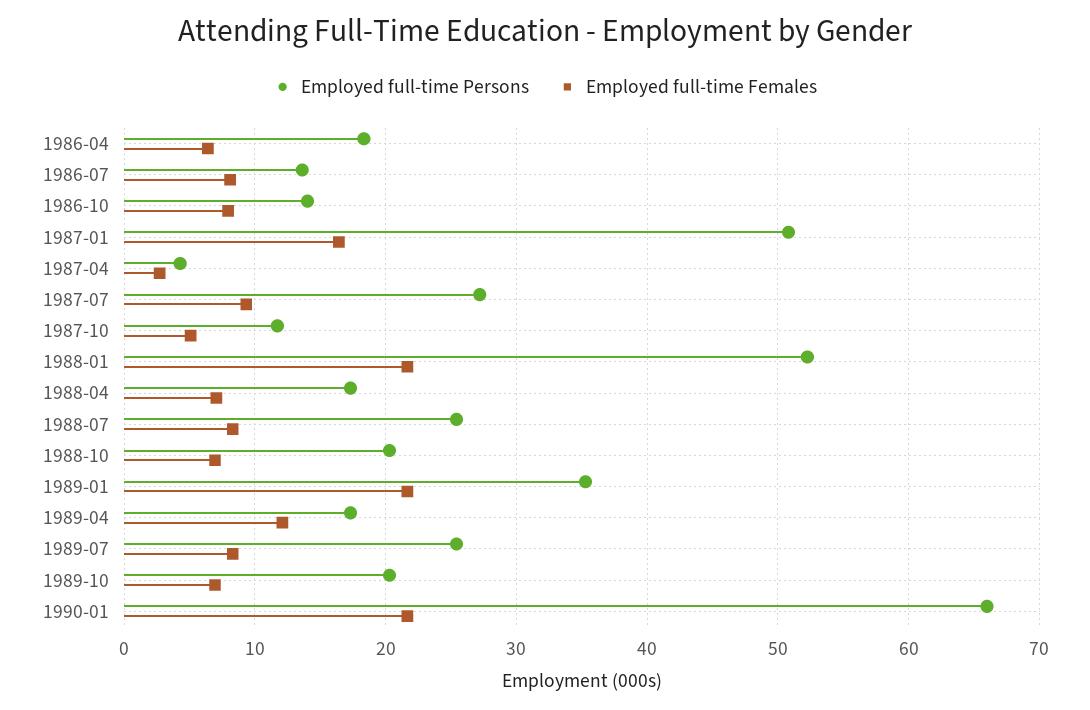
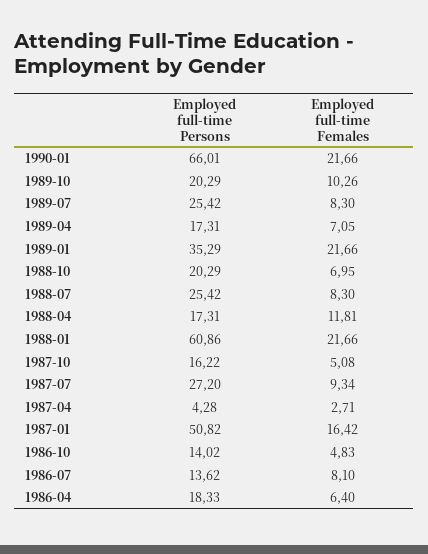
  {
    "Employed full-time Persons": {
      "1986-04": 18.33,
      "1986-07": 13.62,
      "1986-10": 14.02,
      "1987-01": 50.82,
      "1987-04": 4.28,
      "1987-07": 27.2,
-     "1987-10": 12,
+     "1987-10": 16.22,
-     "1988-01": 52,
+     "1988-01": 60.86,
      "1988-04": 17.31,
      "1988-07": 25.42,
      "1988-10": 20.29,
      "1989-01": 35.29,
      "1989-04": 17.31,
      "1989-07": 25.42,
      "1989-10": 20.29,
      "1990-01": 66.01
    },
    "Employed full-time Females": {
      "1986-04": 6.4,
      "1986-07": 8.1,
-     "1986-10": 8,
+     "1986-10": 4.83,
      "1987-01": 16.42,
      "1987-04": 2.71,
      "1987-07": 9.34,
      "1987-10": 5.08,
      "1988-01": 21.66,
-     "1988-04": 7,
+     "1988-04": 11.81,
      "1988-07": 8.3,
      "1988-10": 6.95,
      "1989-01": 21.66,
-     "1989-04": 12,
+     "1989-04": 7.05,
      "1989-07": 8.3,
-     "1989-10": 7,
+     "1989-10": 10.26,
      "1990-01": 21.66
    }
  }

